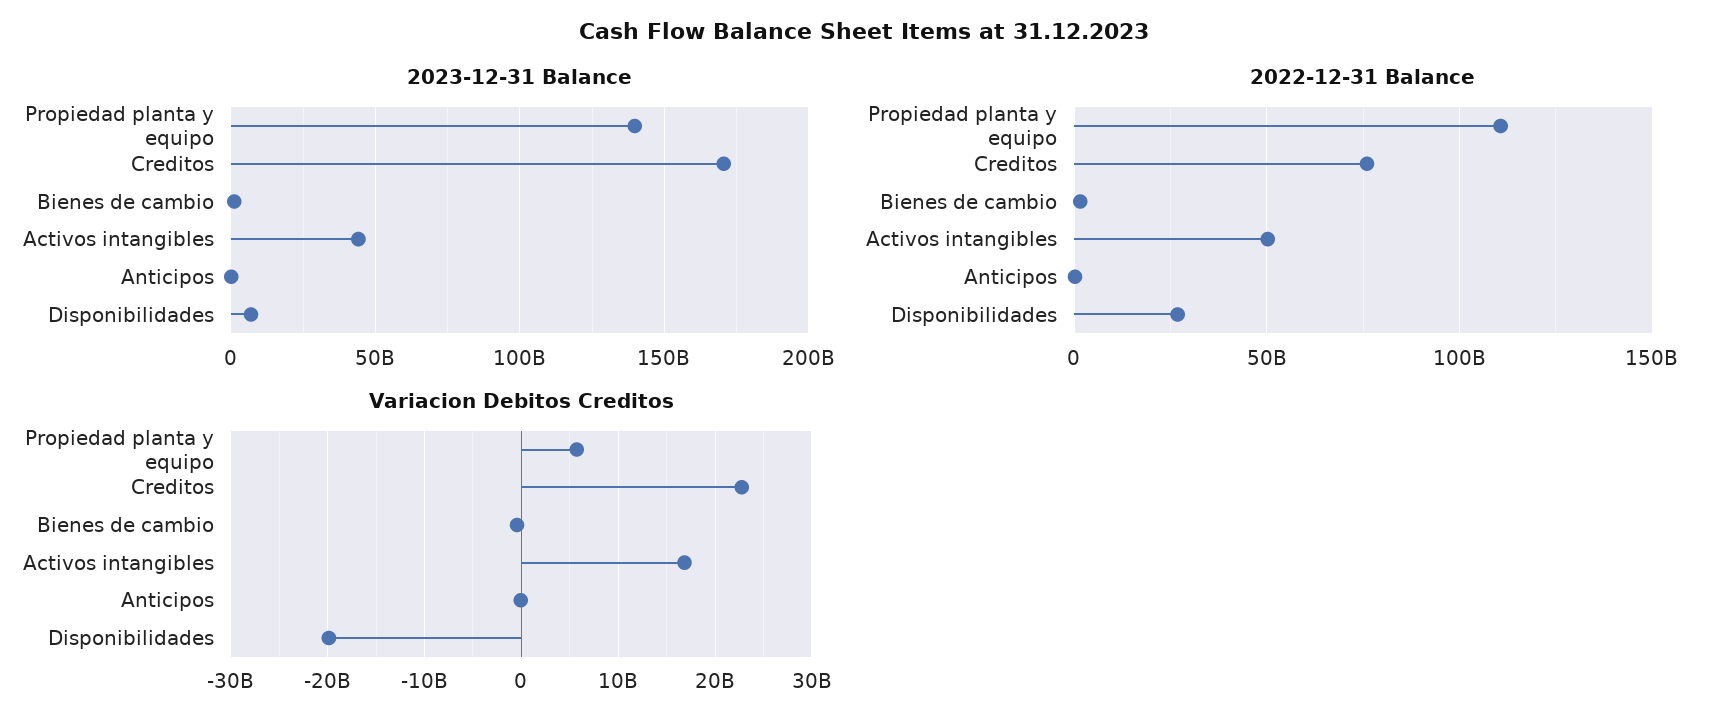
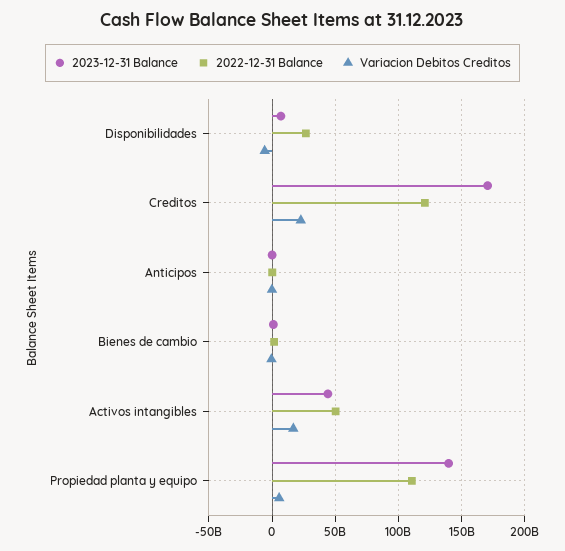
  {
    "2023-12-31 Balance": {
      "Propiedad planta y equipo": 140000000000,
      "Creditos": 170000000000,
      "Bienes de cambio": 0,
      "Activos intangibles": 45000000000,
      "Anticipos": 0,
      "Disponibilidades": 5000000000
    },
    "2022-12-31 Balance": {
      "Propiedad planta y equipo": 110000000000,
-     "Creditos": 75000000000,
+     "Creditos": 120000000000,
      "Bienes de cambio": 0,
      "Activos intangibles": 50000000000,
      "Anticipos": 0,
      "Disponibilidades": 25000000000
    },
    "Variacion Debitos Creditos": {
      "Propiedad planta y equipo": 6000000000,
      "Creditos": 23000000000,
      "Bienes de cambio": 0,
      "Activos intangibles": 17000000000,
      "Anticipos": 0,
-     "Disponibilidades": -20000000000
+     "Disponibilidades": -5000000000
    }
  }

